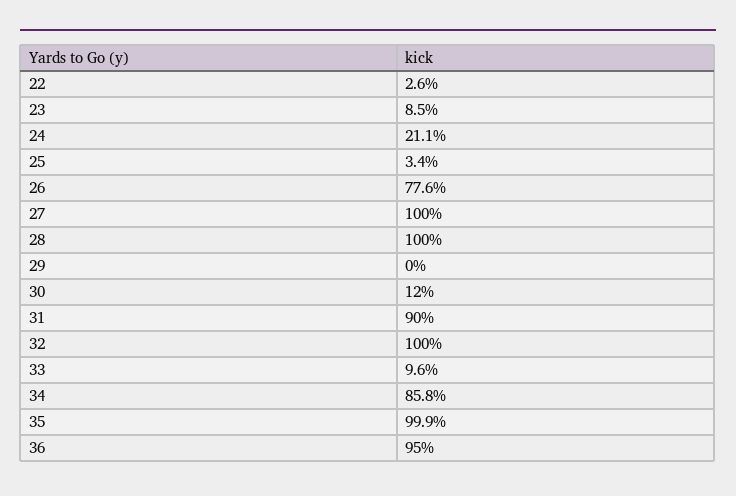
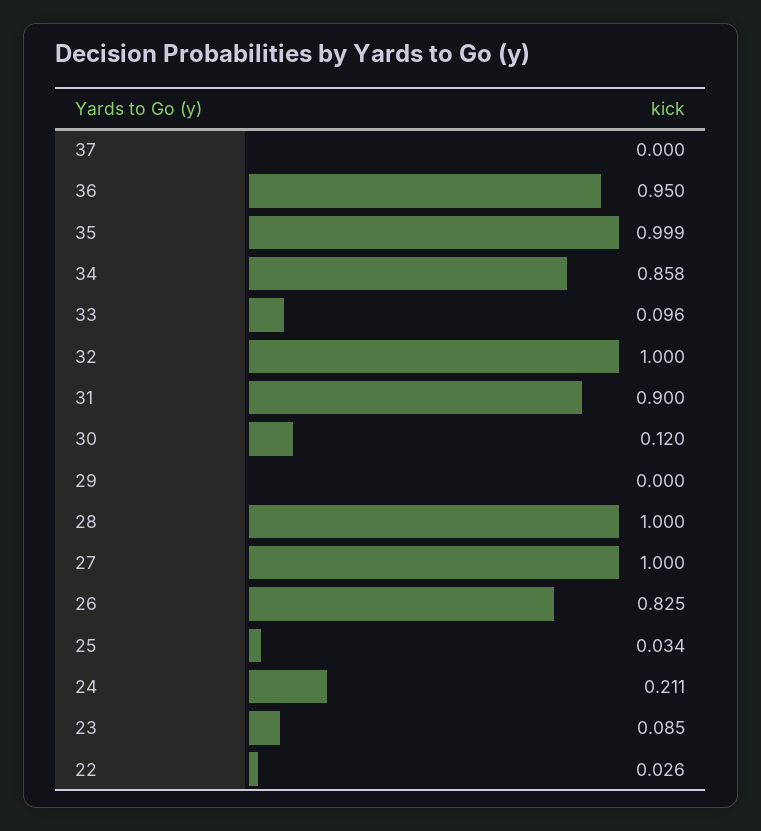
  {
    "22": 0.026,
    "23": 0.085,
    "24": 0.211,
    "25": 0.034,
-   "26": 0.776,
+   "26": 0.825,
    "27": 1,
    "28": 1,
    "29": 0,
    "30": 0.12,
    "31": 0.9,
    "32": 1,
    "33": 0.096,
    "34": 0.858,
    "35": 0.999,
-   "36": 0.95
+   "36": 0.95,
+   "37": 0
  }

